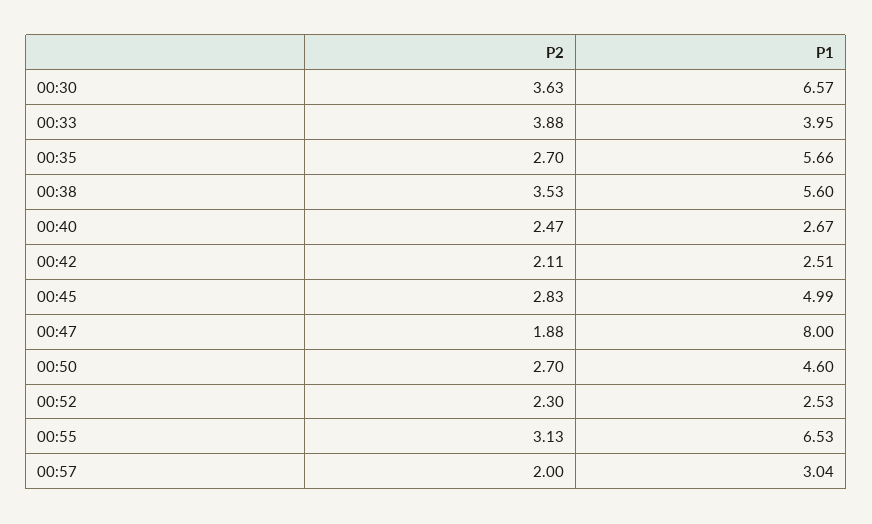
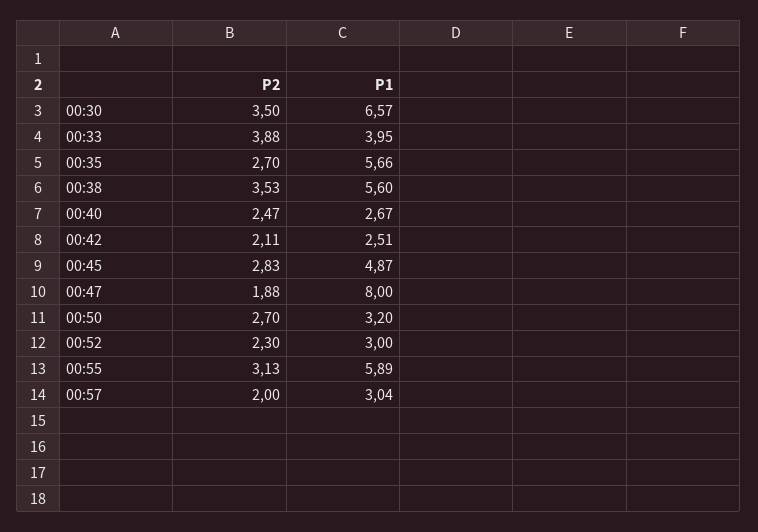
  {
    "P2": {
-     "00:30": 3.63,
+     "00:30": 3.5,
      "00:33": 3.88,
      "00:35": 2.7,
      "00:38": 3.53,
      "00:40": 2.47,
      "00:42": 2.11,
      "00:45": 2.83,
      "00:47": 1.88,
      "00:50": 2.7,
      "00:52": 2.3,
      "00:55": 3.13,
      "00:57": 2
    },
    "P1": {
      "00:30": 6.57,
      "00:33": 3.95,
      "00:35": 5.66,
      "00:38": 5.6,
      "00:40": 2.67,
      "00:42": 2.51,
-     "00:45": 4.99,
+     "00:45": 4.87,
      "00:47": 8,
-     "00:50": 4.6,
+     "00:50": 3.2,
-     "00:52": 2.53,
+     "00:52": 3,
-     "00:55": 6.53,
+     "00:55": 5.89,
      "00:57": 3.04
    }
  }

